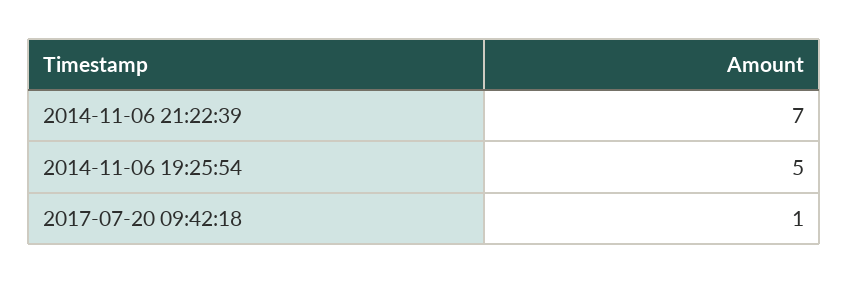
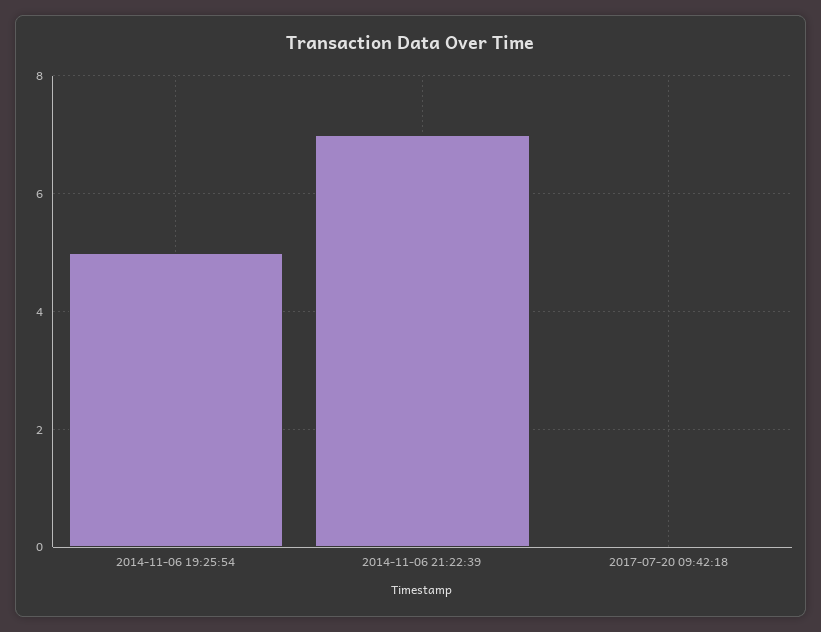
  {
    "2014-11-06 21:22:39": 7,
    "2014-11-06 19:25:54": 5,
-   "2017-07-20 09:42:18": 1
+   "2017-07-20 09:42:18": 0
  }

